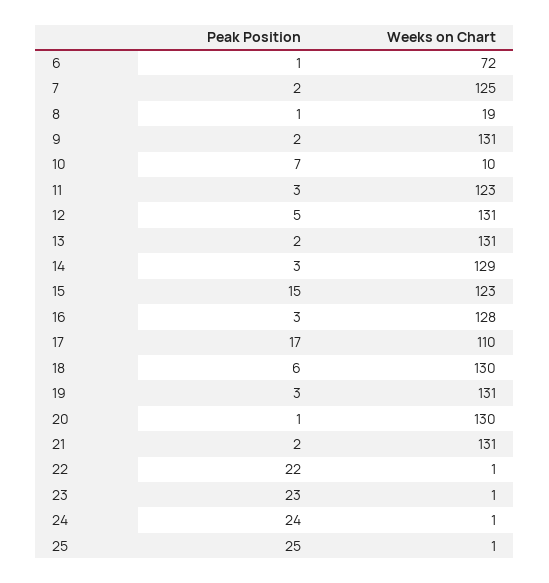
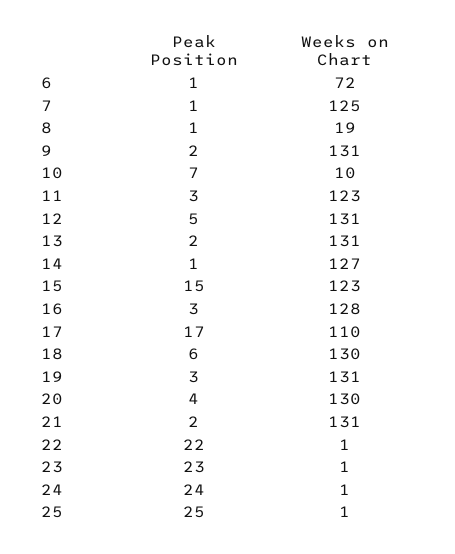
  {
    "Peak Position": {
      "6": 1,
-     "7": 2,
+     "7": 1,
      "8": 1,
      "9": 2,
      "10": 7,
      "11": 3,
      "12": 5,
      "13": 2,
-     "14": 3,
+     "14": 1,
      "15": 15,
      "16": 3,
      "17": 17,
      "18": 6,
      "19": 3,
-     "20": 1,
+     "20": 4,
      "21": 2,
      "22": 22,
      "23": 23,
      "24": 24,
      "25": 25
    },
    "Weeks on Chart": {
      "6": 72,
      "7": 125,
      "8": 19,
      "9": 131,
      "10": 10,
      "11": 123,
      "12": 131,
      "13": 131,
-     "14": 129,
+     "14": 127,
      "15": 123,
      "16": 128,
      "17": 110,
      "18": 130,
      "19": 131,
      "20": 130,
      "21": 131,
      "22": 1,
      "23": 1,
      "24": 1,
      "25": 1
    }
  }

